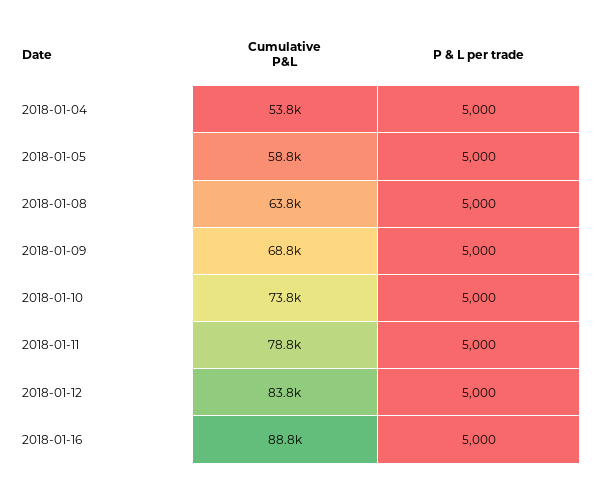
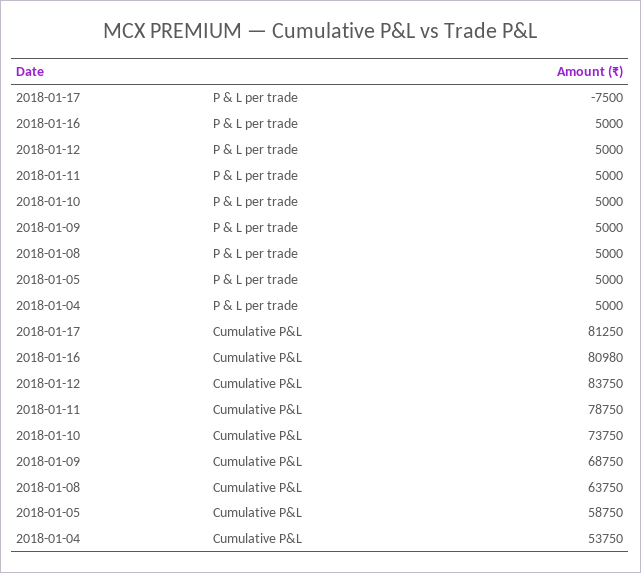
  {
    "Cumulative P&L": {
      "2018-01-04": 53750,
      "2018-01-05": 58750,
      "2018-01-08": 63750,
      "2018-01-09": 68750,
      "2018-01-10": 73750,
      "2018-01-11": 78750,
      "2018-01-12": 83750,
-     "2018-01-16": 88800
+     "2018-01-16": 80980,
+     "2018-01-17": 81250
    },
    "P & L per trade": {
      "2018-01-04": 5000,
      "2018-01-05": 5000,
      "2018-01-08": 5000,
      "2018-01-09": 5000,
      "2018-01-10": 5000,
      "2018-01-11": 5000,
      "2018-01-12": 5000,
-     "2018-01-16": 5000
+     "2018-01-16": 5000,
+     "2018-01-17": -7500
    }
  }

